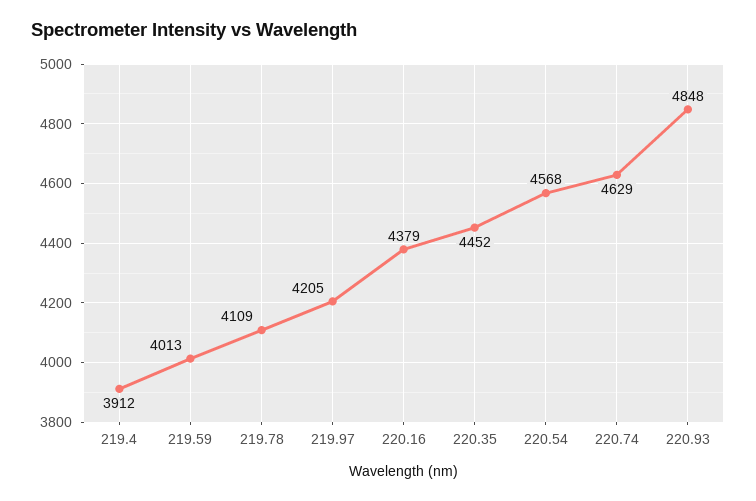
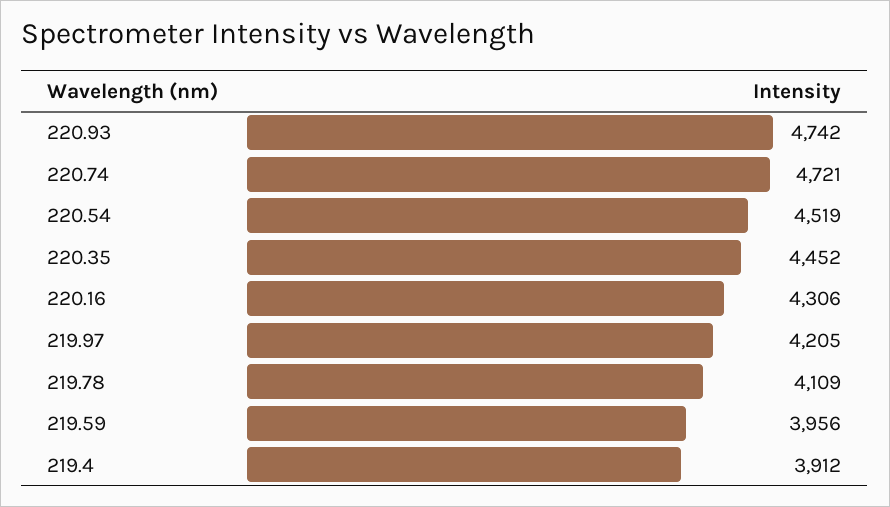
  {
    "219.4": 3912,
-   "219.59": 4013,
+   "219.59": 3956,
    "219.78": 4109,
    "219.97": 4205,
-   "220.16": 4379,
+   "220.16": 4306,
    "220.35": 4452,
-   "220.54": 4568,
+   "220.54": 4519,
-   "220.74": 4629,
+   "220.74": 4721,
-   "220.93": 4848
+   "220.93": 4742
  }

